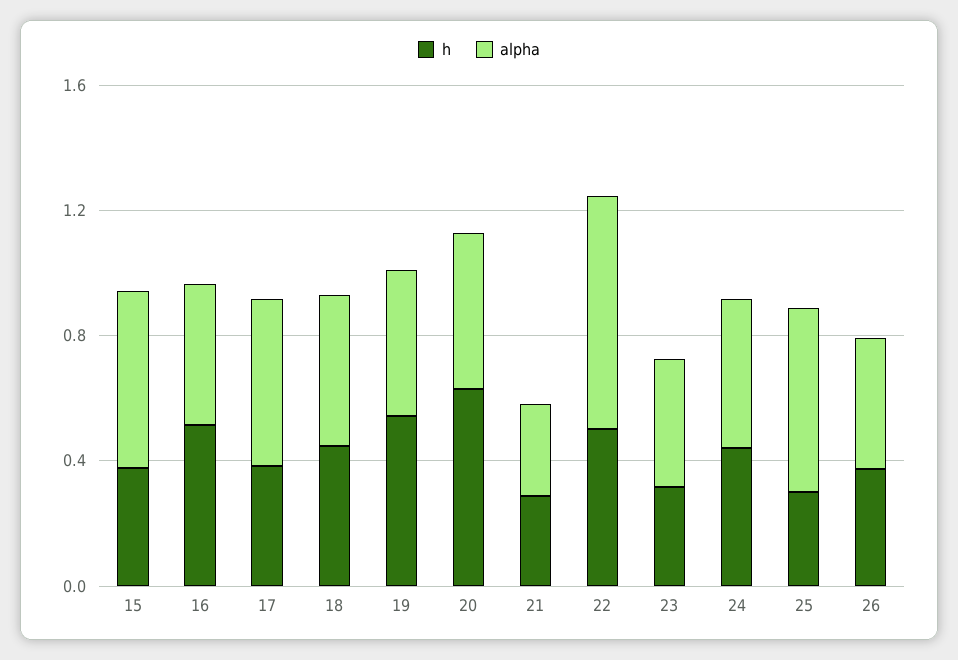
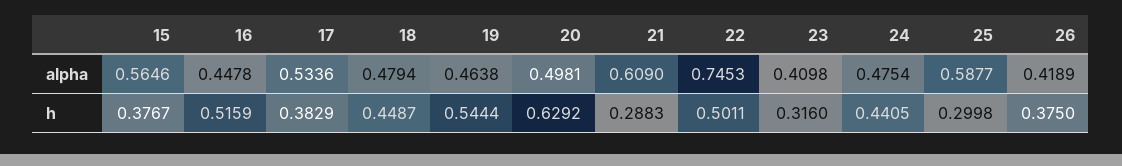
  {
    "h": {
      "15": 0.3767,
      "16": 0.5159,
      "17": 0.3829,
      "18": 0.4487,
      "19": 0.5444,
      "20": 0.6292,
      "21": 0.2883,
      "22": 0.5011,
      "23": 0.316,
      "24": 0.4405,
      "25": 0.2998,
      "26": 0.375
    },
    "alpha": {
      "15": 0.5646,
      "16": 0.4478,
      "17": 0.5336,
      "18": 0.4794,
      "19": 0.4638,
      "20": 0.4981,
-     "21": 0.3,
+     "21": 0.609,
      "22": 0.7453,
      "23": 0.4098,
      "24": 0.4754,
      "25": 0.5877,
      "26": 0.4189
    }
  }

